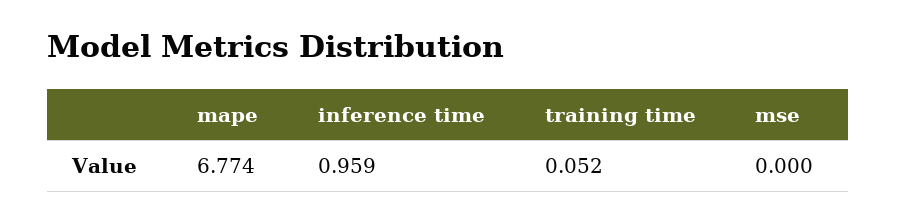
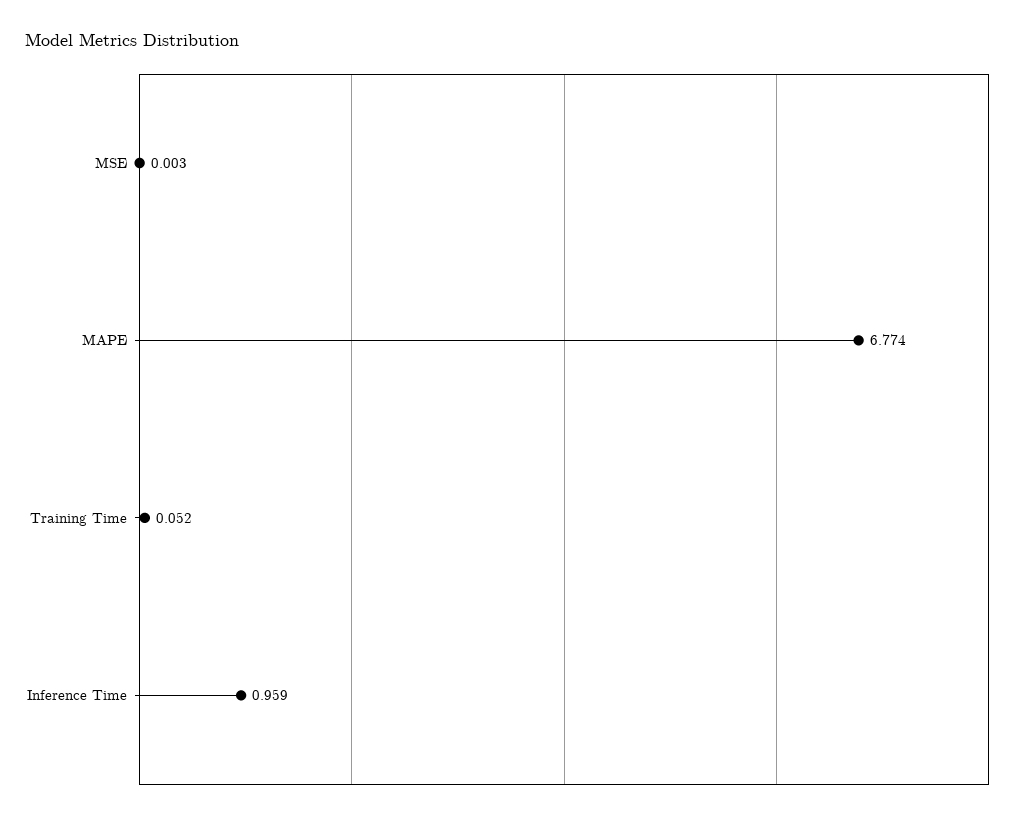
  {
    "mape": 6.774,
    "inference time": 0.959,
    "training time": 0.052,
-   "mse": 0
+   "mse": 0.003
  }

